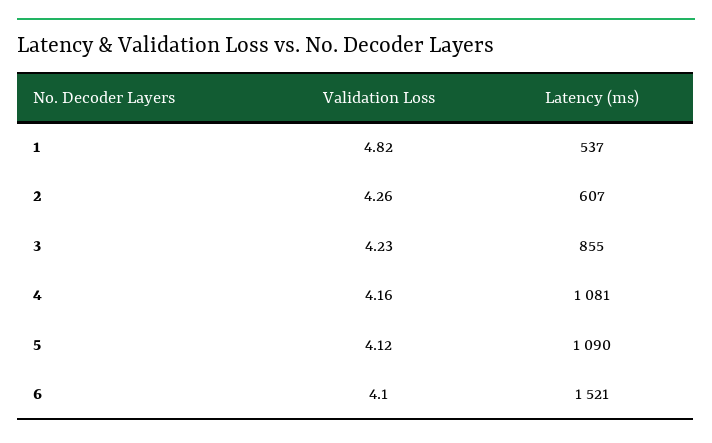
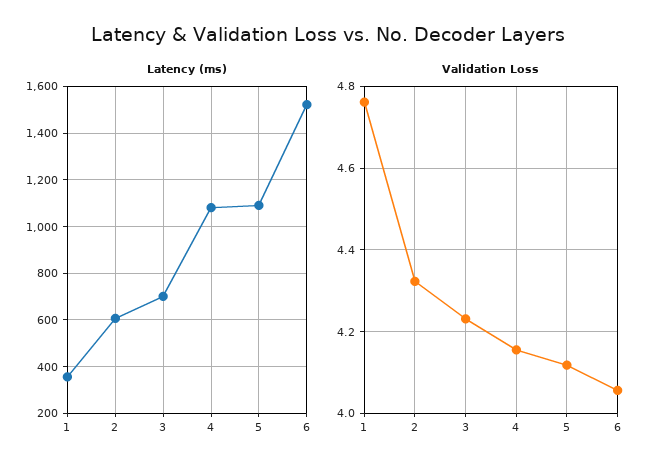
  {
    "Validation Loss": {
-     "1": 4.82,
+     "1": 4.76,
-     "2": 4.26,
+     "2": 4.32,
      "3": 4.23,
      "4": 4.16,
      "5": 4.12,
-     "6": 4.1
+     "6": 4.06
    },
    "Latency (ms)": {
-     "1": 537,
+     "1": 350,
      "2": 607,
-     "3": 855,
+     "3": 700,
      "4": 1081,
      "5": 1090,
      "6": 1521
    }
  }

